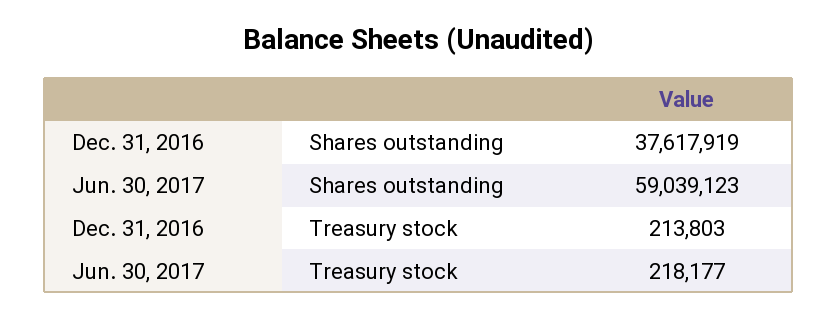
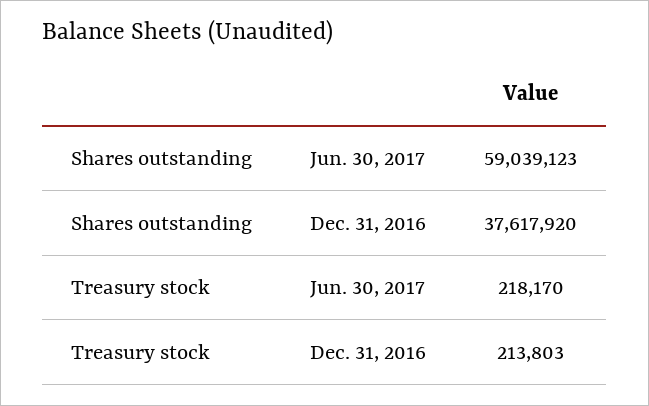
  {
    "Dec. 31, 2016": {
-     "Shares outstanding": 37617919,
+     "Shares outstanding": 37617920,
      "Treasury stock": 213803
    },
    "Jun. 30, 2017": {
      "Shares outstanding": 59039123,
-     "Treasury stock": 218177
+     "Treasury stock": 218170
    }
  }

